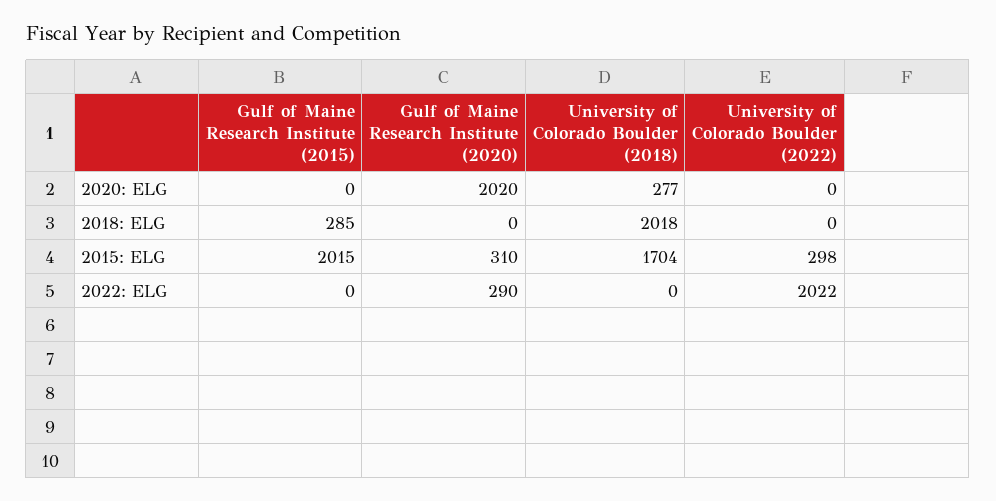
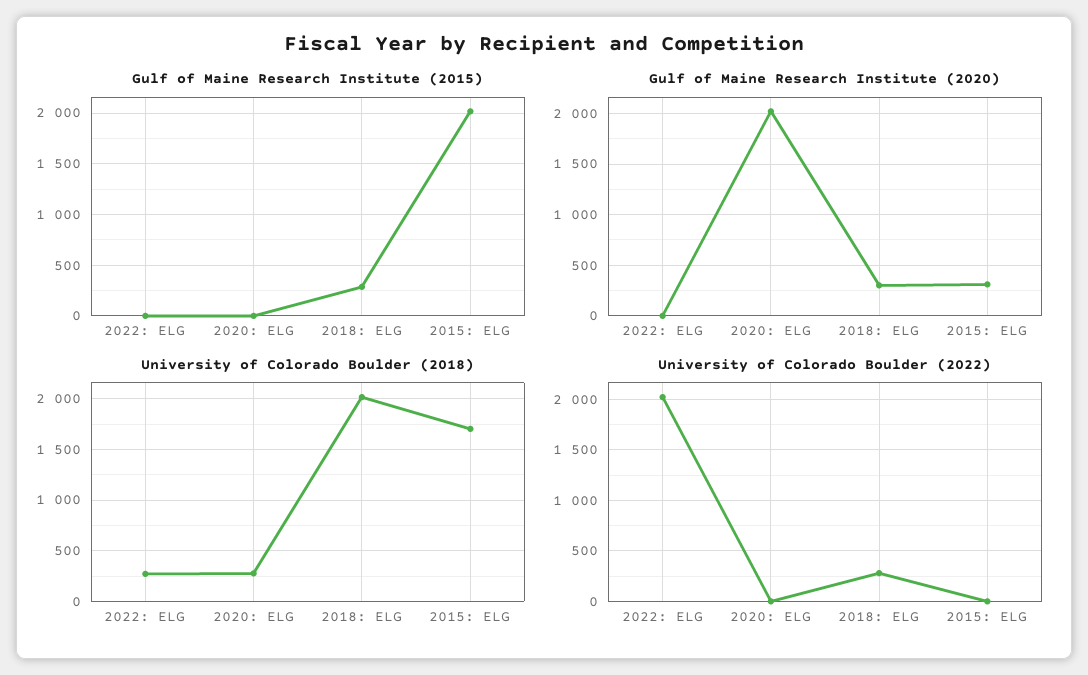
  {
    "Gulf of Maine Research Institute (2015)": {
      "2020: ELG": 0,
      "2018: ELG": 285,
      "2015: ELG": 2015,
      "2022: ELG": 0
    },
    "Gulf of Maine Research Institute (2020)": {
      "2020: ELG": 2020,
-     "2018: ELG": 0,
+     "2018: ELG": 300,
      "2015: ELG": 310,
-     "2022: ELG": 290
+     "2022: ELG": 0
    },
    "University of Colorado Boulder (2018)": {
      "2020: ELG": 277,
      "2018: ELG": 2018,
      "2015: ELG": 1704,
-     "2022: ELG": 0
+     "2022: ELG": 300
    },
    "University of Colorado Boulder (2022)": {
      "2020: ELG": 0,
-     "2018: ELG": 0,
+     "2018: ELG": 300,
-     "2015: ELG": 298,
+     "2015: ELG": 0,
      "2022: ELG": 2022
    }
  }

